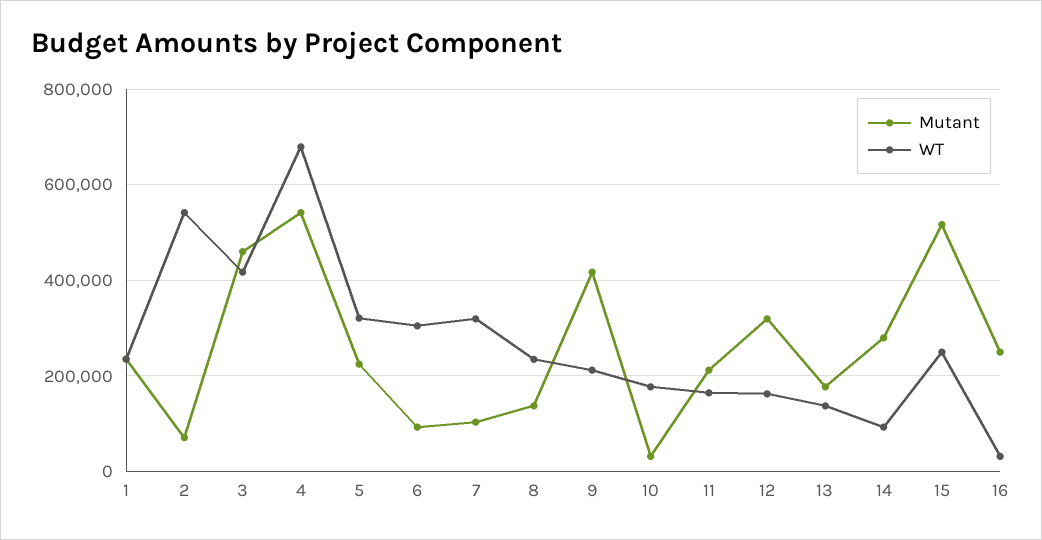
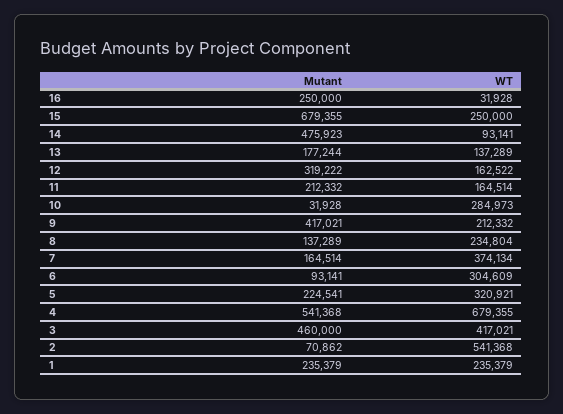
  {
    "Mutant": {
      "1": 235379,
      "2": 70862,
      "3": 460000,
      "4": 541368,
      "5": 224541,
      "6": 93141,
-     "7": 100000,
+     "7": 164514,
      "8": 137289,
      "9": 417021,
      "10": 31928,
      "11": 212332,
      "12": 319222,
      "13": 177244,
-     "14": 280000,
+     "14": 475923,
-     "15": 520000,
+     "15": 679355,
      "16": 250000
    },
    "WT": {
      "1": 235379,
      "2": 541368,
      "3": 417021,
      "4": 679355,
      "5": 320921,
      "6": 304609,
-     "7": 320000,
+     "7": 374134,
      "8": 234804,
      "9": 212332,
-     "10": 180000,
+     "10": 284973,
      "11": 164514,
      "12": 162522,
      "13": 137289,
      "14": 93141,
      "15": 250000,
      "16": 31928
    }
  }

